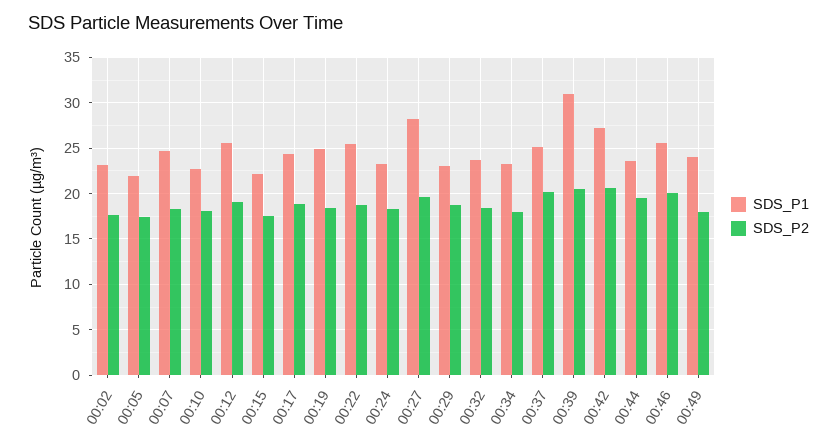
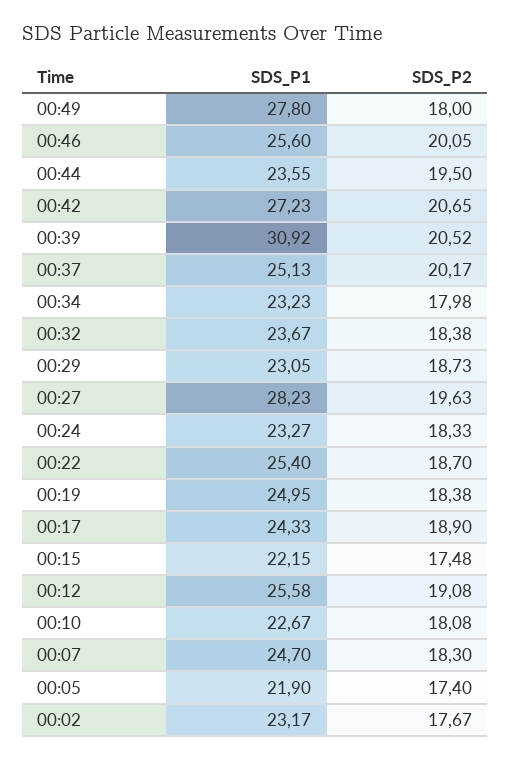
  {
    "SDS_P1": {
      "00:02": 23.17,
      "00:05": 21.9,
      "00:07": 24.7,
      "00:10": 22.67,
      "00:12": 25.58,
      "00:15": 22.15,
      "00:17": 24.33,
      "00:19": 24.95,
      "00:22": 25.4,
      "00:24": 23.27,
      "00:27": 28.23,
      "00:29": 23.05,
      "00:32": 23.67,
      "00:34": 23.23,
      "00:37": 25.13,
      "00:39": 30.92,
      "00:42": 27.23,
      "00:44": 23.55,
      "00:46": 25.6,
-     "00:49": 24
+     "00:49": 27.8
    },
    "SDS_P2": {
      "00:02": 17.67,
      "00:05": 17.4,
      "00:07": 18.3,
      "00:10": 18.08,
      "00:12": 19.08,
      "00:15": 17.48,
      "00:17": 18.9,
      "00:19": 18.38,
      "00:22": 18.7,
      "00:24": 18.33,
      "00:27": 19.63,
      "00:29": 18.73,
      "00:32": 18.38,
      "00:34": 17.98,
      "00:37": 20.17,
      "00:39": 20.52,
      "00:42": 20.65,
      "00:44": 19.5,
      "00:46": 20.05,
      "00:49": 18
    }
  }

